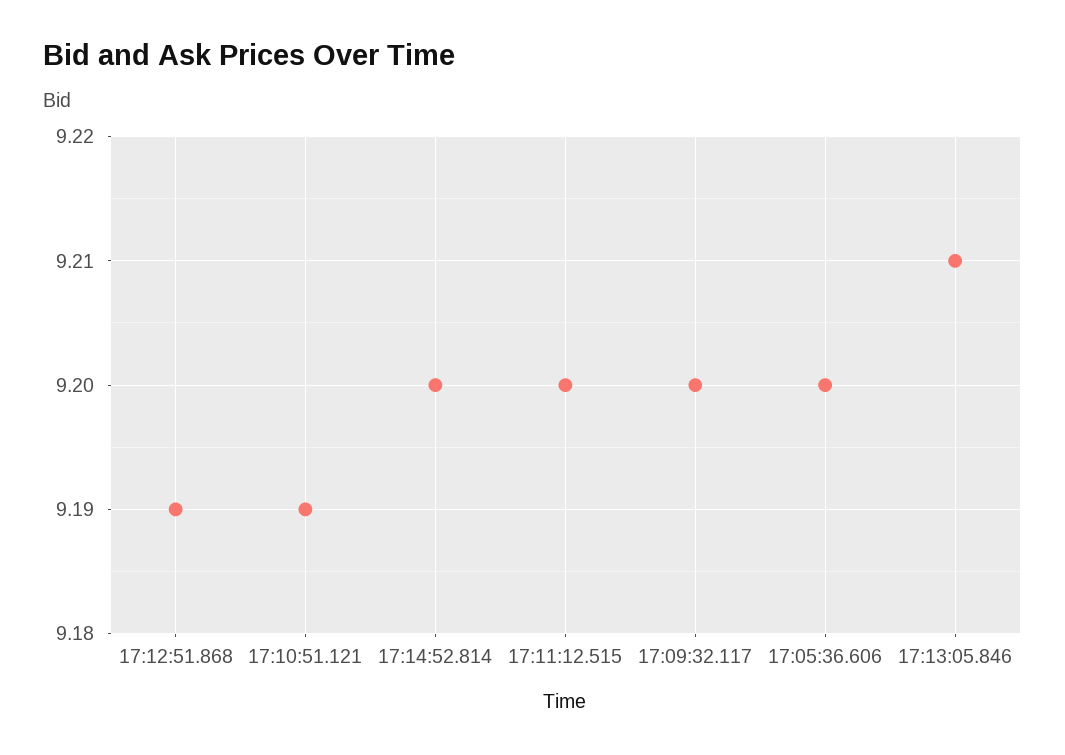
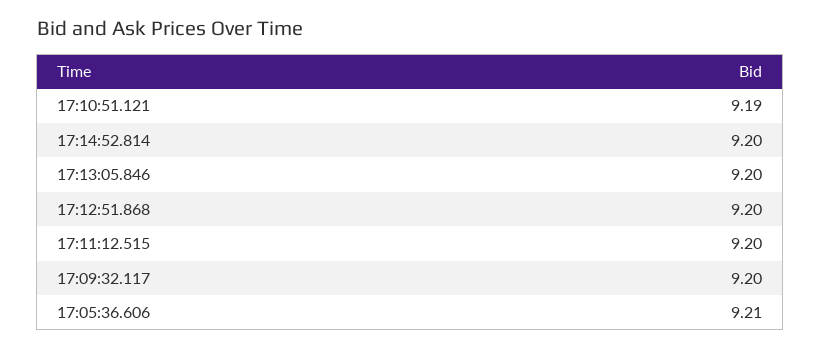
  {
-   "17:12:51.868": 9.19,
+   "17:12:51.868": 9.2,
    "17:10:51.121": 9.19,
    "17:14:52.814": 9.2,
    "17:11:12.515": 9.2,
    "17:09:32.117": 9.2,
-   "17:05:36.606": 9.2,
+   "17:05:36.606": 9.21,
-   "17:13:05.846": 9.21
+   "17:13:05.846": 9.2
  }

